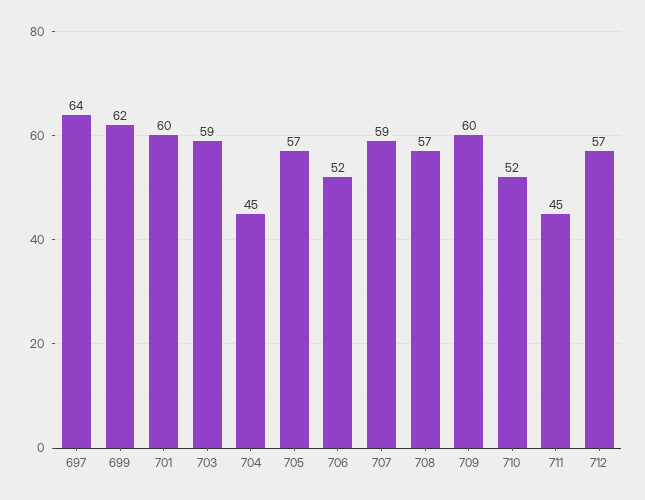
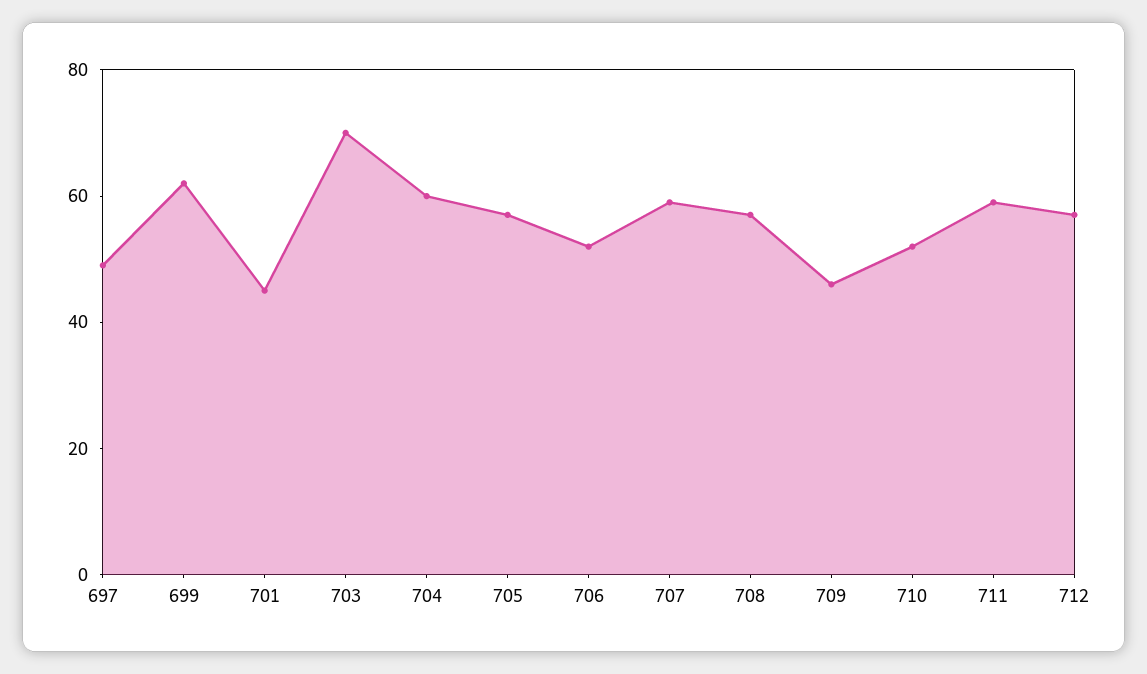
  {
-   "697": 64,
+   "697": 50,
    "699": 62,
-   "701": 60,
+   "701": 45,
-   "703": 59,
+   "703": 70,
-   "704": 45,
+   "704": 60,
    "705": 57,
    "706": 52,
    "707": 59,
    "708": 57,
-   "709": 60,
+   "709": 45,
    "710": 52,
-   "711": 45,
+   "711": 60,
    "712": 57
  }

